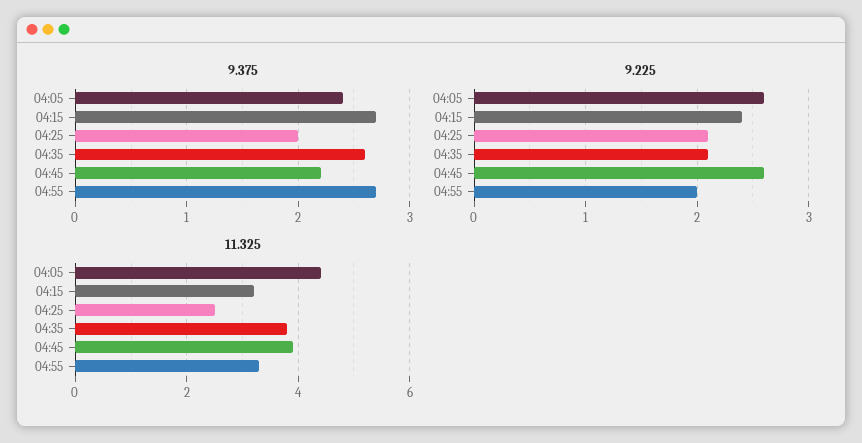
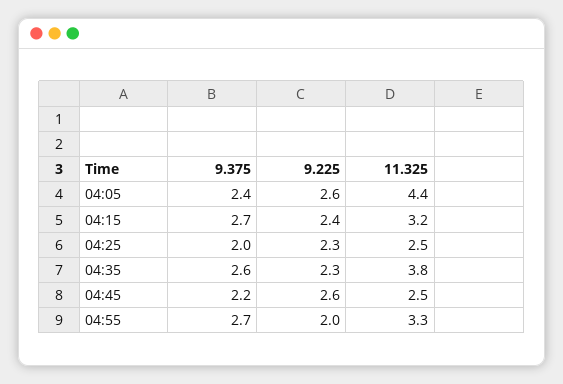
  {
    "9.375": {
      "04:05": 2.4,
      "04:15": 2.7,
      "04:25": 2,
      "04:35": 2.6,
      "04:45": 2.2,
      "04:55": 2.7
    },
    "9.225": {
      "04:05": 2.6,
      "04:15": 2.4,
-     "04:25": 2.1,
+     "04:25": 2.3,
-     "04:35": 2.1,
+     "04:35": 2.3,
      "04:45": 2.6,
      "04:55": 2
    },
    "11.325": {
      "04:05": 4.4,
      "04:15": 3.2,
      "04:25": 2.5,
      "04:35": 3.8,
-     "04:45": 4,
+     "04:45": 2.5,
      "04:55": 3.3
    }
  }

